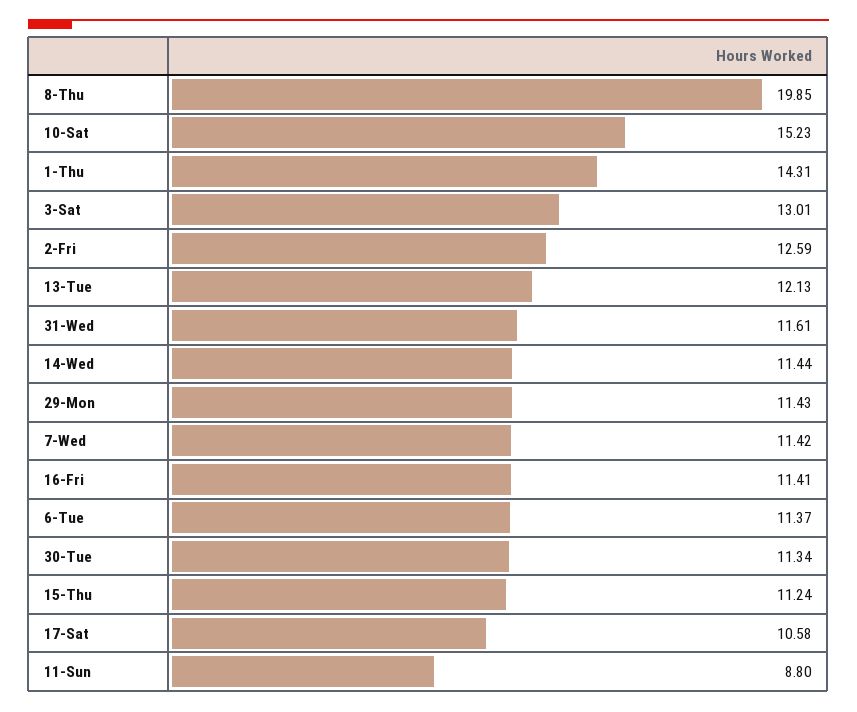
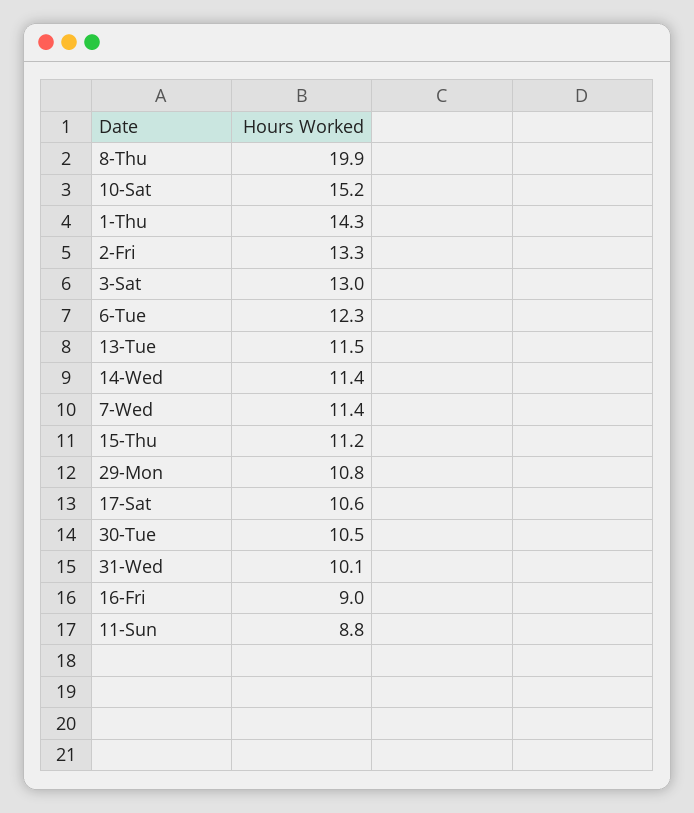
  {
    "8-Thu": 19.85,
    "10-Sat": 15.23,
    "1-Thu": 14.31,
    "3-Sat": 13.01,
-   "2-Fri": 12.59,
+   "2-Fri": 13.3,
-   "13-Tue": 12.13,
+   "13-Tue": 11.5,
-   "31-Wed": 11.61,
+   "31-Wed": 10.1,
    "14-Wed": 11.44,
-   "29-Mon": 11.43,
+   "29-Mon": 10.8,
    "7-Wed": 11.42,
-   "16-Fri": 11.41,
+   "16-Fri": 9,
-   "6-Tue": 11.37,
+   "6-Tue": 12.3,
-   "30-Tue": 11.34,
+   "30-Tue": 10.5,
    "15-Thu": 11.24,
    "17-Sat": 10.58,
    "11-Sun": 8.8
  }

